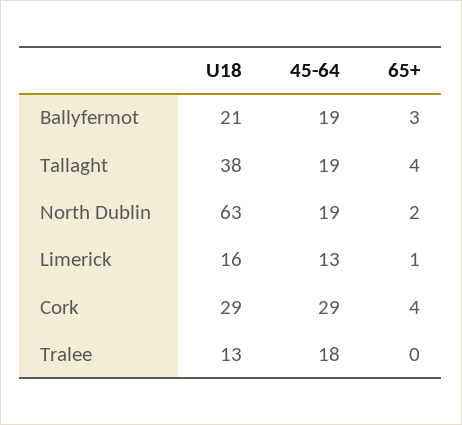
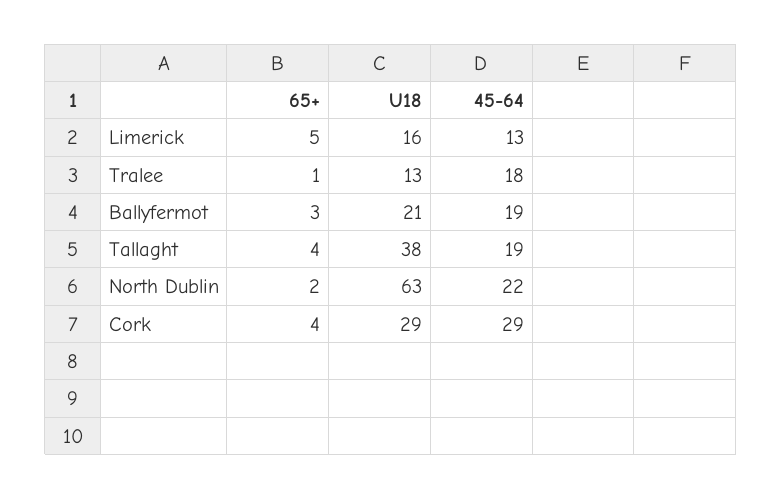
  {
    "U18": {
      "Ballyfermot": 21,
      "Tallaght": 38,
      "North Dublin": 63,
      "Limerick": 16,
      "Cork": 29,
      "Tralee": 13
    },
    "45-64": {
      "Ballyfermot": 19,
      "Tallaght": 19,
-     "North Dublin": 19,
+     "North Dublin": 22,
      "Limerick": 13,
      "Cork": 29,
      "Tralee": 18
    },
    "65+": {
      "Ballyfermot": 3,
      "Tallaght": 4,
      "North Dublin": 2,
-     "Limerick": 1,
+     "Limerick": 5,
      "Cork": 4,
-     "Tralee": 0
+     "Tralee": 1
    }
  }

